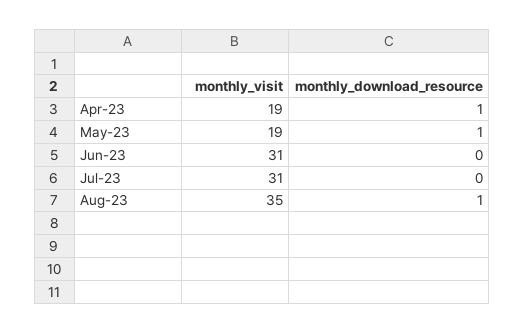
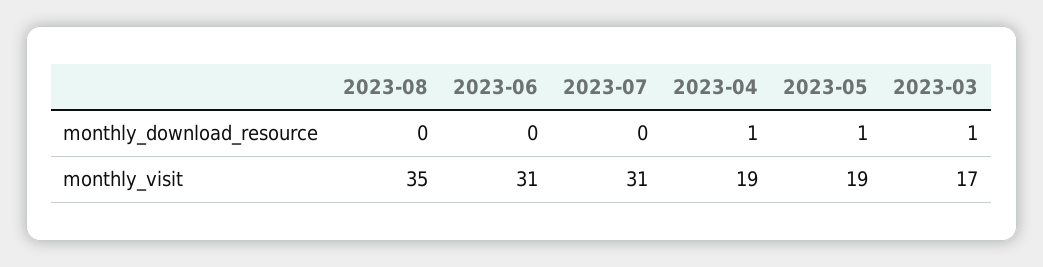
  {
    "monthly_visit": {
      "Apr-23": 19,
      "May-23": 19,
      "Jun-23": 31,
      "Jul-23": 31,
-     "Aug-23": 35
+     "Aug-23": 35,
+     "2023-03": 17
    },
    "monthly_download_resource": {
      "Apr-23": 1,
      "May-23": 1,
      "Jun-23": 0,
      "Jul-23": 0,
-     "Aug-23": 1
+     "Aug-23": 0,
+     "2023-03": 1
    }
  }

